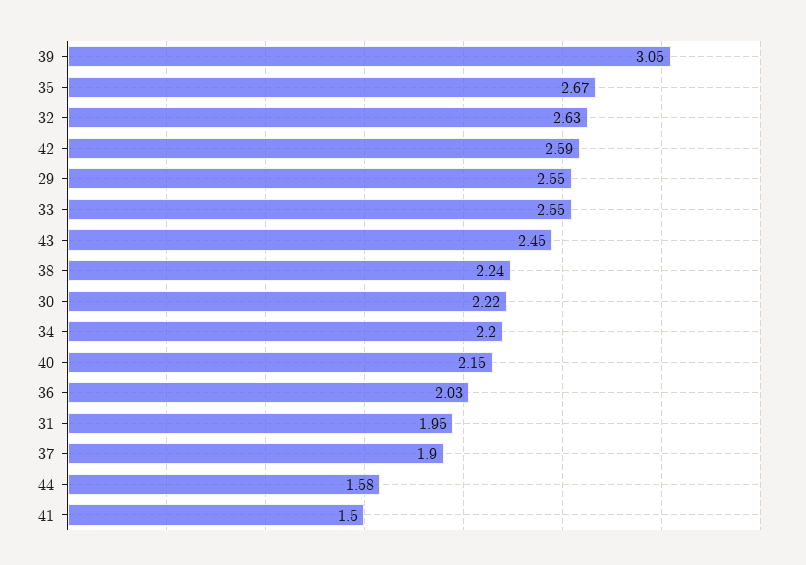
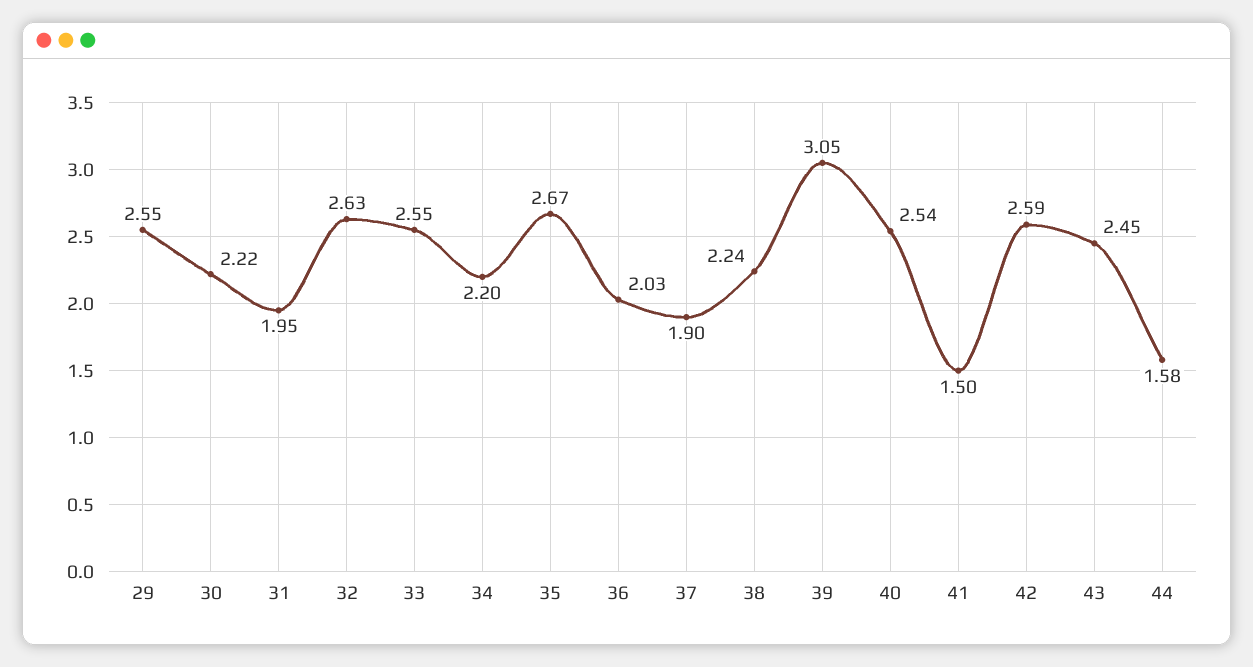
  {
    "39": 3.05,
    "35": 2.67,
    "32": 2.63,
    "42": 2.59,
    "29": 2.55,
    "33": 2.55,
    "43": 2.45,
    "38": 2.24,
    "30": 2.22,
    "34": 2.2,
-   "40": 2.15,
+   "40": 2.54,
    "36": 2.03,
    "31": 1.95,
    "37": 1.9,
    "44": 1.58,
    "41": 1.5
  }

